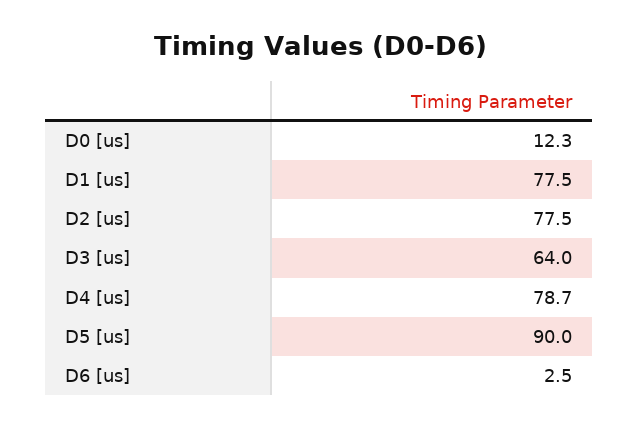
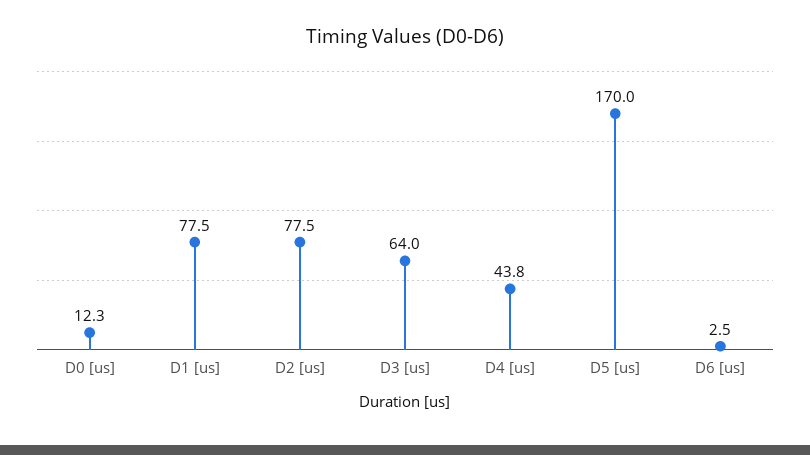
  {
    "D0 [us]": 12.3,
    "D1 [us]": 77.5,
    "D2 [us]": 77.5,
    "D3 [us]": 64,
-   "D4 [us]": 78.7,
+   "D4 [us]": 43.8,
-   "D5 [us]": 90,
+   "D5 [us]": 170,
    "D6 [us]": 2.5
  }

